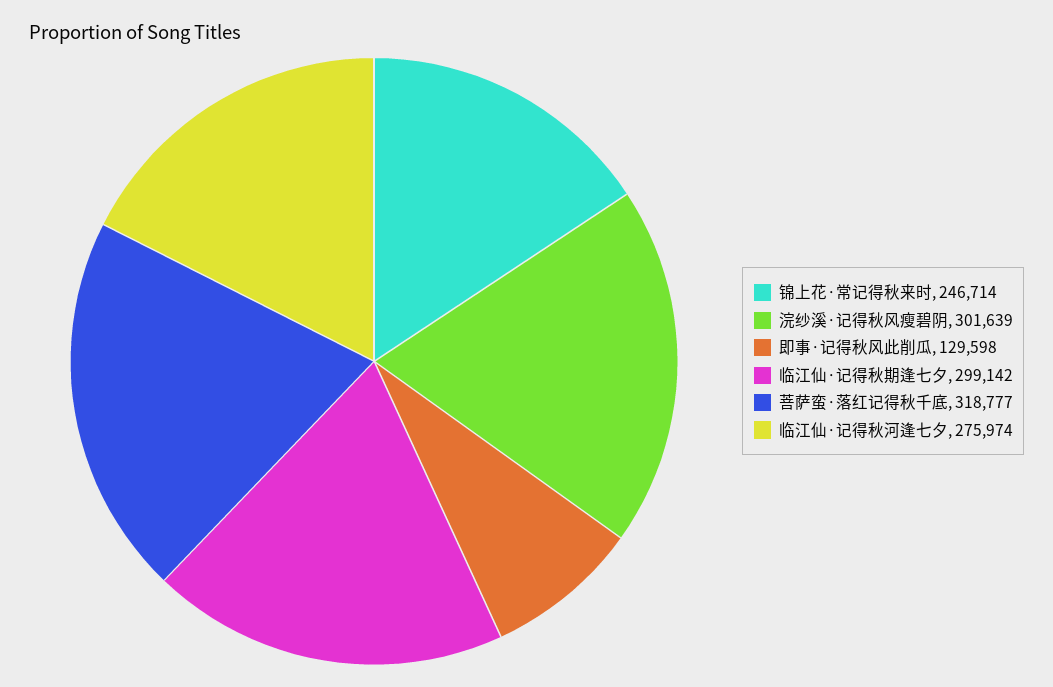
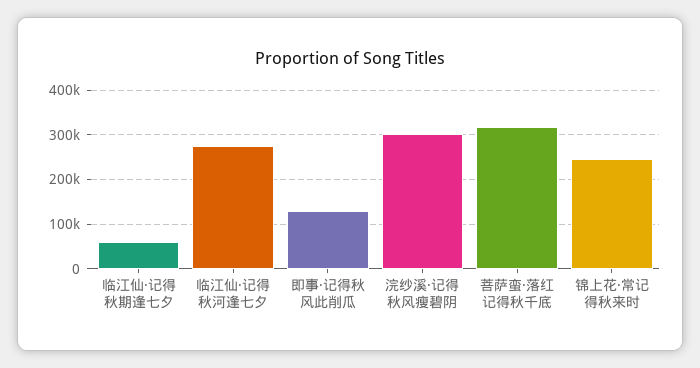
  {
    "锦上花·常记得秋来时": 246714,
    "浣纱溪·记得秋风瘦碧阴": 301639,
    "即事·记得秋风此削瓜": 129598,
-   "临江仙·记得秋期逢七夕": 299142,
+   "临江仙·记得秋期逢七夕": 60000,
    "菩萨蛮·落红记得秋千底": 318777,
    "临江仙·记得秋河逢七夕": 275974
  }

